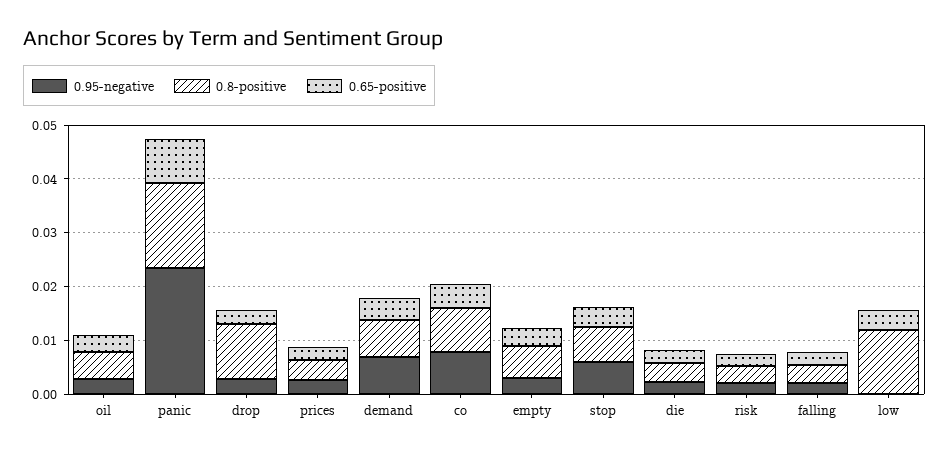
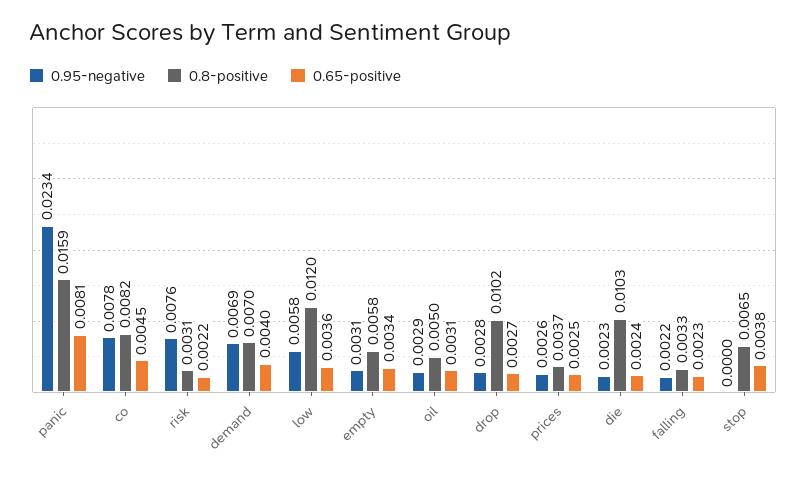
  {
    "0.95-negative": {
      "oil": 0.0029,
      "panic": 0.0234,
      "drop": 0.0028,
      "prices": 0.0026,
      "demand": 0.0069,
      "co": 0.0078,
      "empty": 0.0031,
-     "stop": 0.006,
+     "stop": 0,
      "die": 0.0023,
-     "risk": 0.002,
+     "risk": 0.0076,
      "falling": 0.0022,
-     "low": 0
+     "low": 0.0058
    },
    "0.8-positive": {
      "oil": 0.005,
      "panic": 0.0159,
      "drop": 0.0102,
      "prices": 0.0037,
      "demand": 0.007,
      "co": 0.0082,
      "empty": 0.0058,
      "stop": 0.0065,
-     "die": 0.004,
+     "die": 0.0103,
      "risk": 0.0031,
      "falling": 0.0033,
      "low": 0.012
    },
    "0.65-positive": {
      "oil": 0.0031,
      "panic": 0.0081,
      "drop": 0.0027,
      "prices": 0.0025,
      "demand": 0.004,
      "co": 0.0045,
      "empty": 0.0034,
      "stop": 0.0038,
      "die": 0.0024,
      "risk": 0.0022,
      "falling": 0.0023,
      "low": 0.0036
    }
  }

